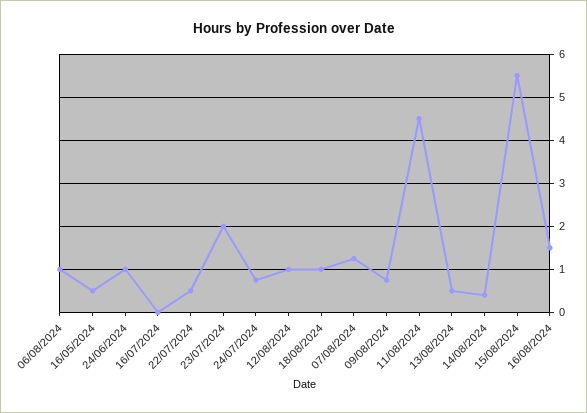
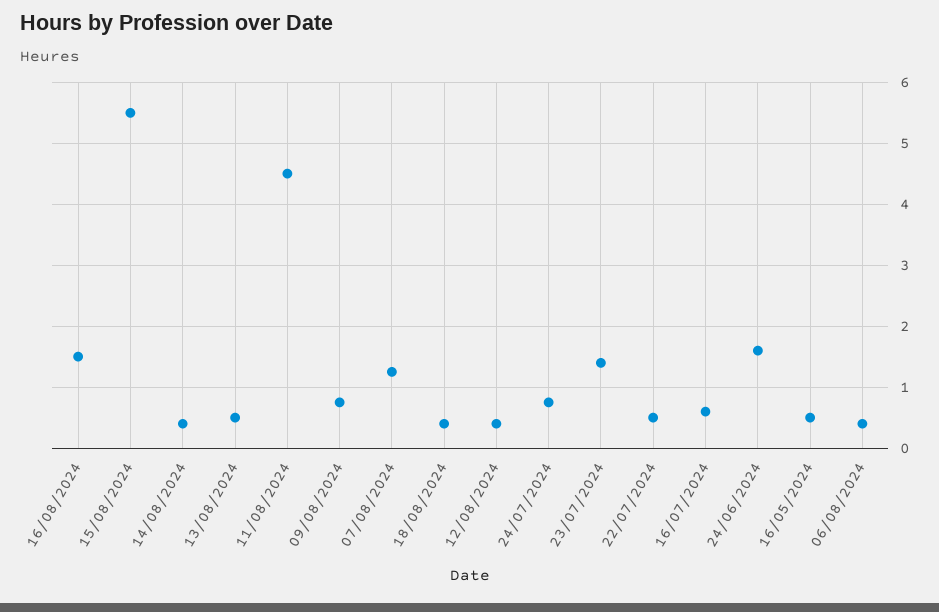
  {
-   "06/08/2024": 1,
+   "06/08/2024": 0.4,
    "16/05/2024": 0.5,
-   "24/06/2024": 1,
+   "24/06/2024": 1.6,
-   "16/07/2024": 0,
+   "16/07/2024": 0.6,
    "22/07/2024": 0.5,
-   "23/07/2024": 2,
+   "23/07/2024": 1.4,
    "24/07/2024": 0.8,
-   "12/08/2024": 1,
+   "12/08/2024": 0.4,
-   "18/08/2024": 1,
+   "18/08/2024": 0.4,
    "07/08/2024": 1.3,
    "09/08/2024": 0.8,
    "11/08/2024": 4.5,
    "13/08/2024": 0.5,
    "14/08/2024": 0.4,
    "15/08/2024": 5.5,
    "16/08/2024": 1.5
  }

